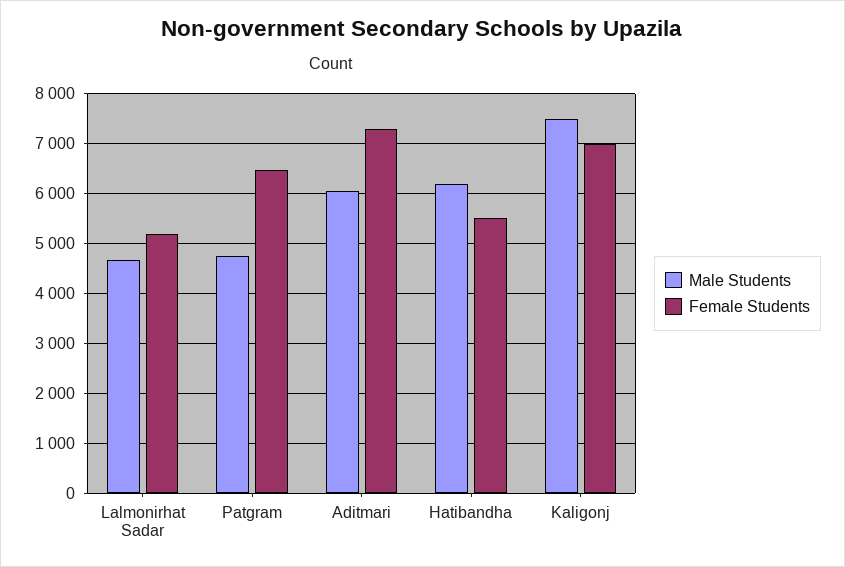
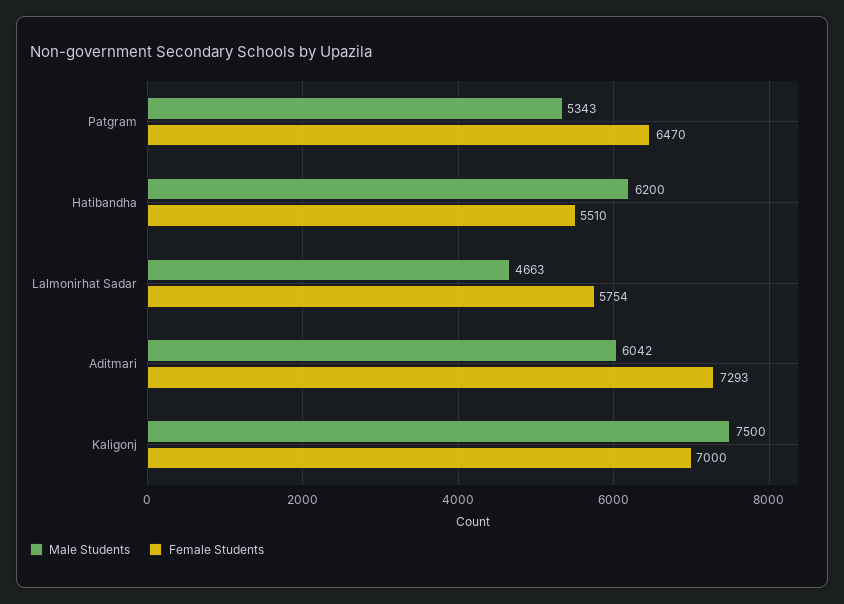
  {
    "Male Students": {
      "Lalmonirhat Sadar": 4663,
-     "Patgram": 4800,
+     "Patgram": 5343,
      "Aditmari": 6042,
      "Hatibandha": 6200,
      "Kaligonj": 7500
    },
    "Female Students": {
-     "Lalmonirhat Sadar": 5200,
+     "Lalmonirhat Sadar": 5754,
      "Patgram": 6470,
      "Aditmari": 7293,
      "Hatibandha": 5510,
      "Kaligonj": 7000
    }
  }

